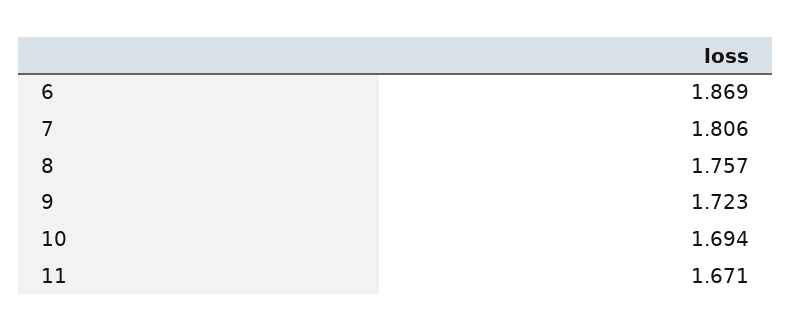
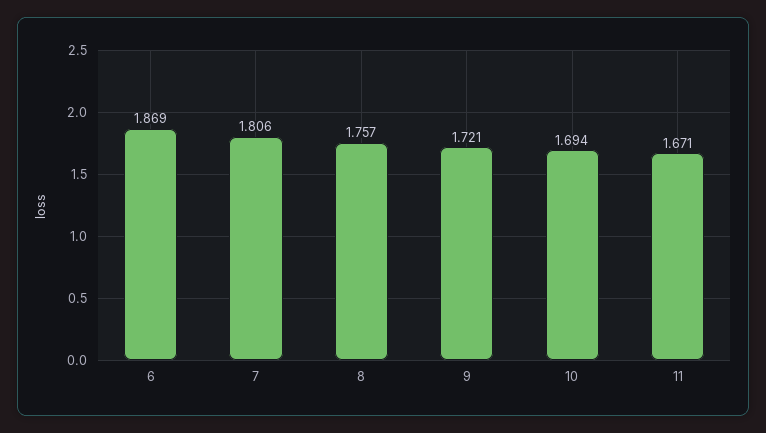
  {
    "6": 1.869,
    "7": 1.806,
    "8": 1.757,
-   "9": 1.723,
+   "9": 1.721,
    "10": 1.694,
    "11": 1.671
  }

